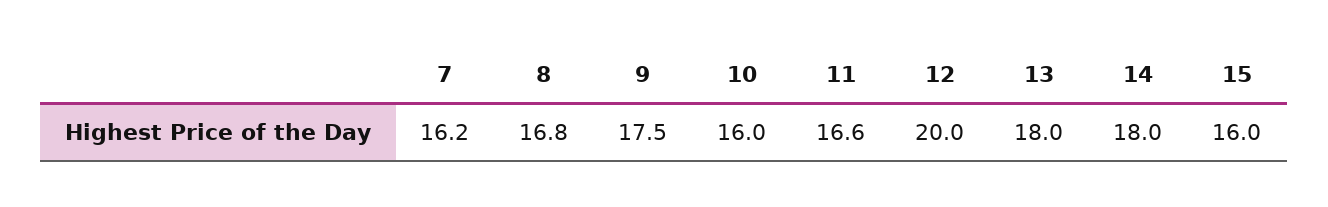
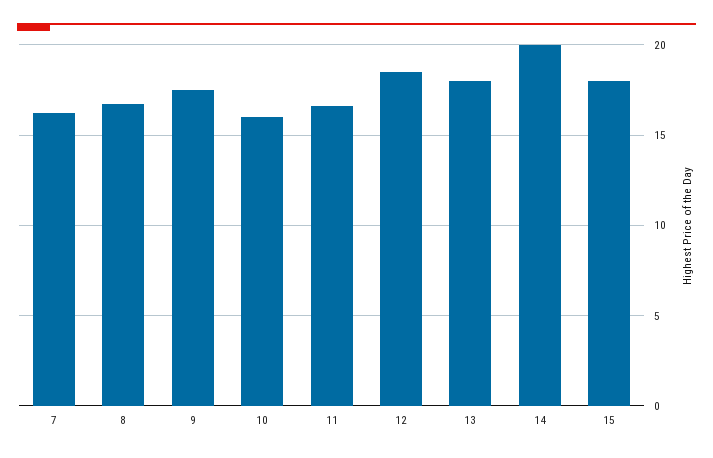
  {
    "7": 16.2,
    "8": 16.8,
    "9": 17.5,
    "10": 16,
    "11": 16.6,
-   "12": 20,
+   "12": 18.5,
    "13": 18,
-   "14": 18,
+   "14": 20,
-   "15": 16
+   "15": 18
  }

